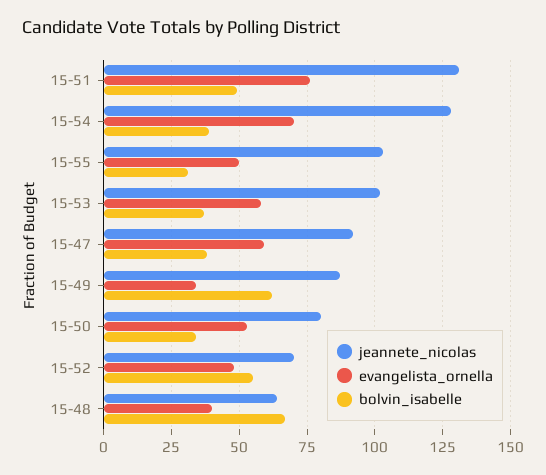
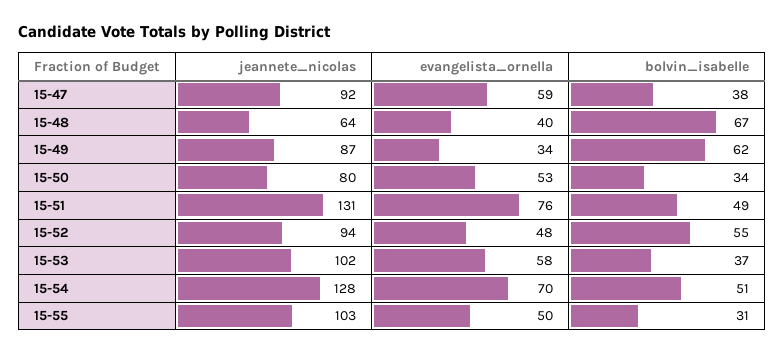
  {
    "jeannete_nicolas": {
      "15-51": 131,
      "15-54": 128,
      "15-55": 103,
      "15-53": 102,
      "15-47": 92,
      "15-49": 87,
      "15-50": 80,
-     "15-52": 70,
+     "15-52": 94,
      "15-48": 64
    },
    "evangelista_ornella": {
      "15-51": 76,
      "15-54": 70,
      "15-55": 50,
      "15-53": 58,
      "15-47": 59,
      "15-49": 34,
      "15-50": 53,
      "15-52": 48,
      "15-48": 40
    },
    "bolvin_isabelle": {
      "15-51": 49,
-     "15-54": 40,
+     "15-54": 51,
      "15-55": 31,
      "15-53": 37,
      "15-47": 38,
      "15-49": 62,
      "15-50": 34,
      "15-52": 55,
      "15-48": 67
    }
  }

